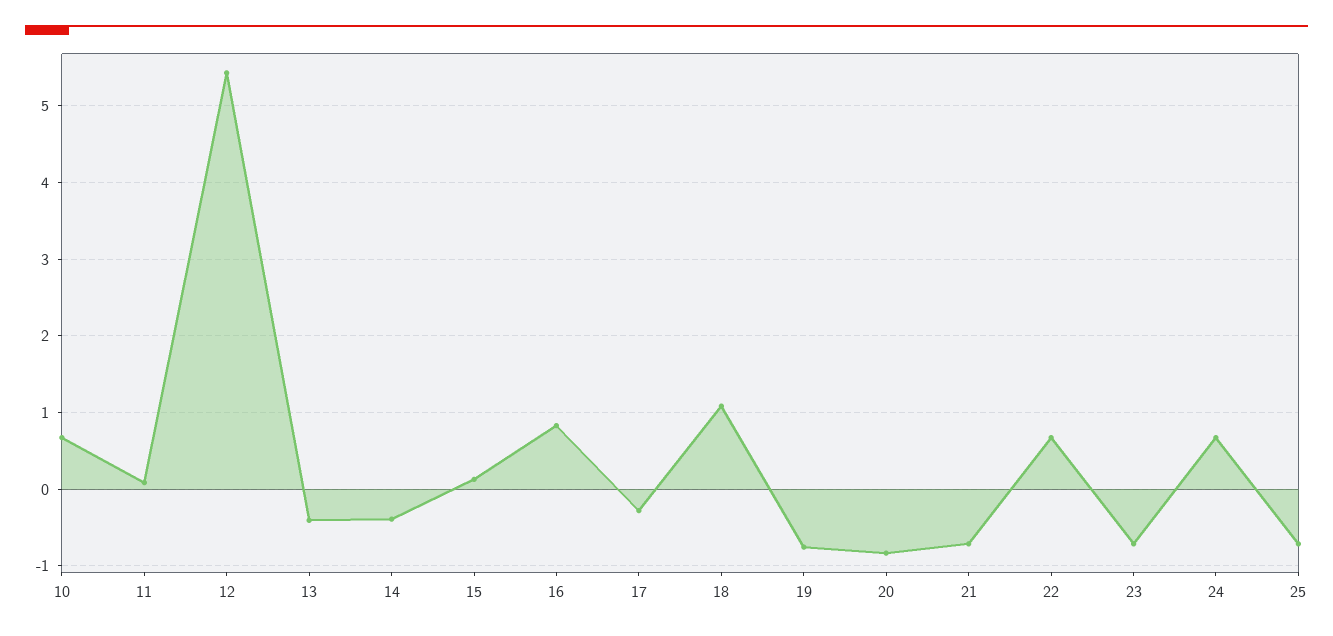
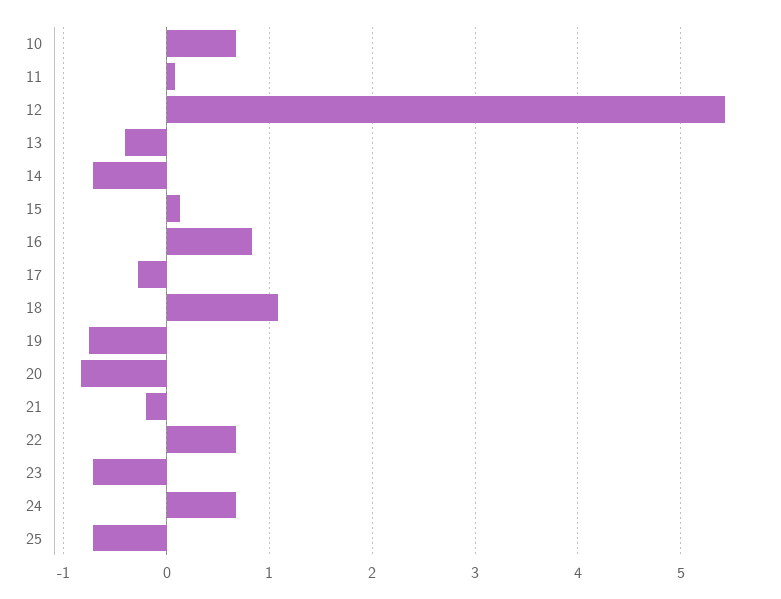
  {
    "10": 0.7,
    "11": 0.1,
    "12": 5.4,
    "13": -0.4,
-   "14": -0.4,
+   "14": -0.7,
    "15": 0.1,
    "16": 0.8,
    "17": -0.3,
    "18": 1.1,
    "19": -0.8,
    "20": -0.8,
-   "21": -0.7,
+   "21": -0.2,
    "22": 0.7,
    "23": -0.7,
    "24": 0.7,
    "25": -0.7
  }

